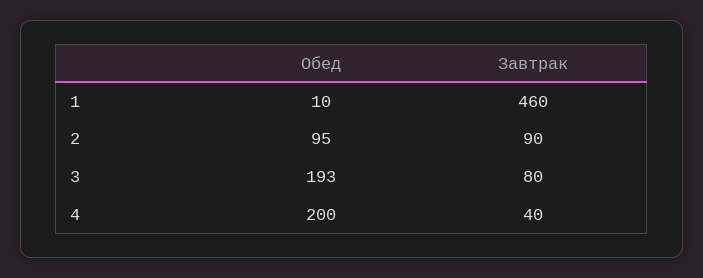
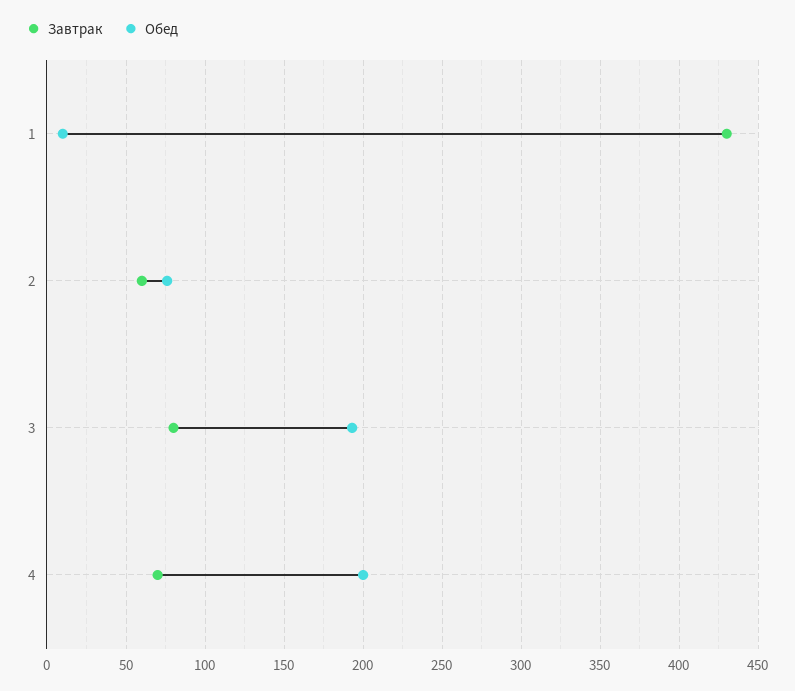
  {
    "Обед": {
      "1": 10,
-     "2": 95,
+     "2": 75,
      "3": 193,
      "4": 200
    },
    "Завтрак": {
-     "1": 460,
+     "1": 430,
-     "2": 90,
+     "2": 60,
      "3": 80,
-     "4": 40
+     "4": 70
    }
  }

